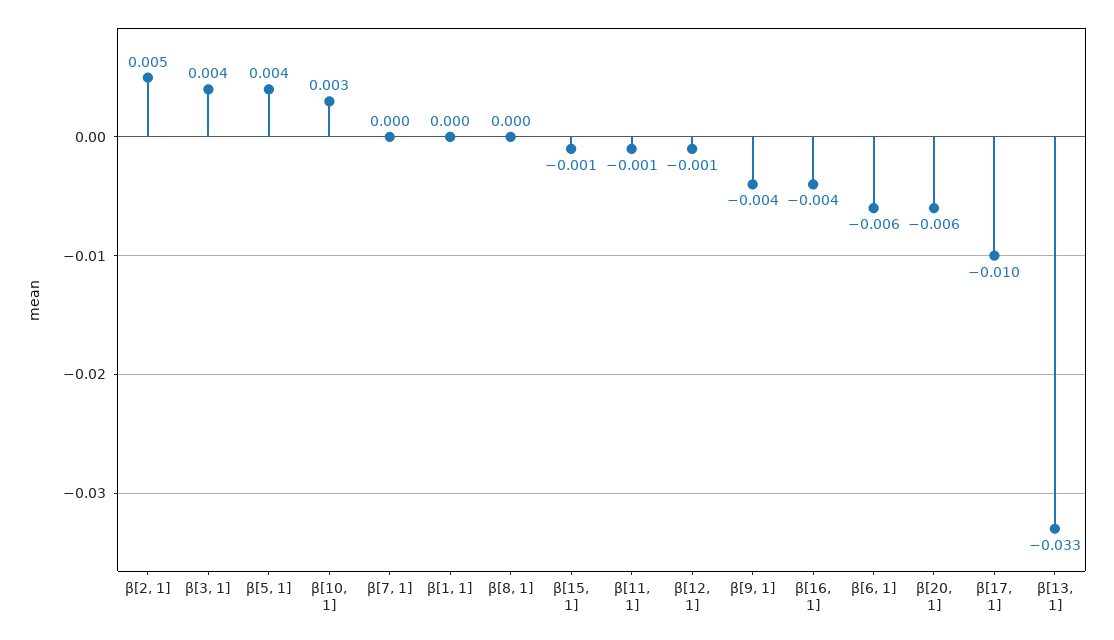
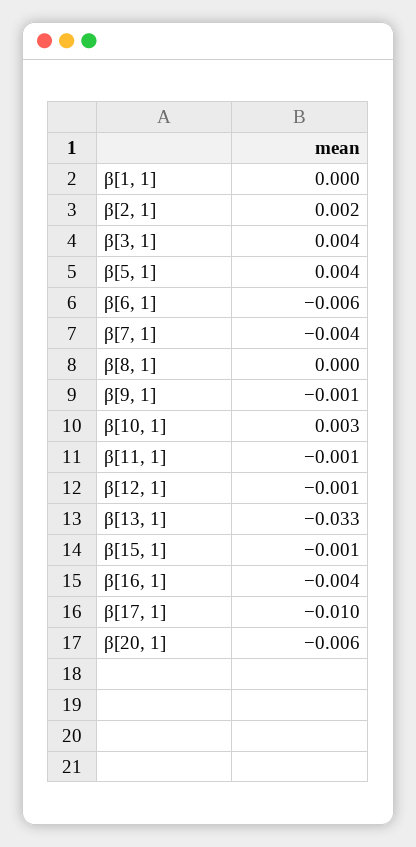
  {
-   "β[2, 1]": 0.005,
+   "β[2, 1]": 0.002,
    "β[3, 1]": 0.004,
    "β[5, 1]": 0.004,
    "β[10, 1]": 0.003,
-   "β[7, 1]": 0,
+   "β[7, 1]": -0.004,
    "β[1, 1]": 0,
    "β[8, 1]": 0,
    "β[15, 1]": -0.001,
    "β[11, 1]": -0.001,
    "β[12, 1]": -0.001,
-   "β[9, 1]": -0.004,
+   "β[9, 1]": -0.001,
    "β[16, 1]": -0.004,
    "β[6, 1]": -0.006,
    "β[20, 1]": -0.006,
    "β[17, 1]": -0.01,
    "β[13, 1]": -0.033
  }

